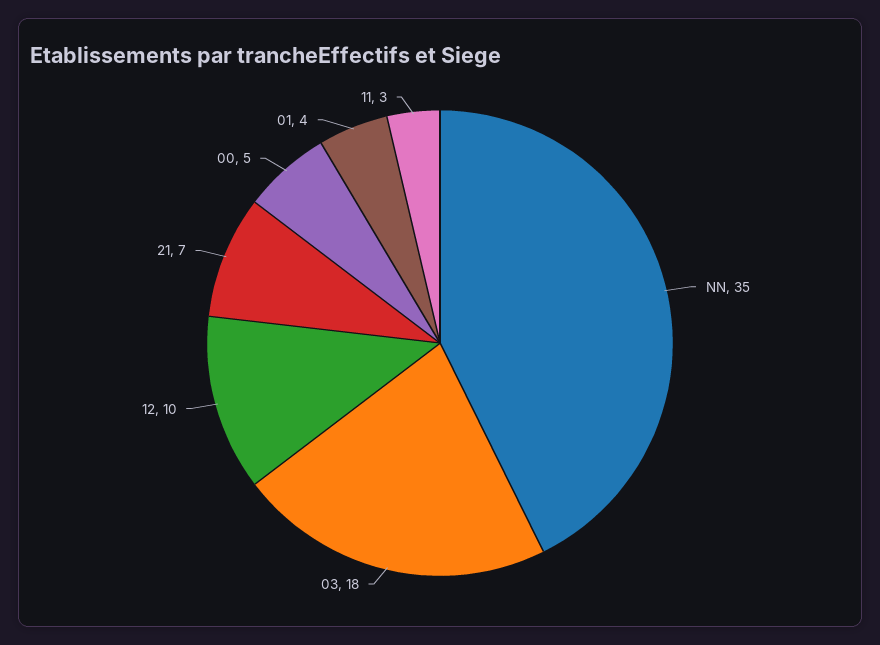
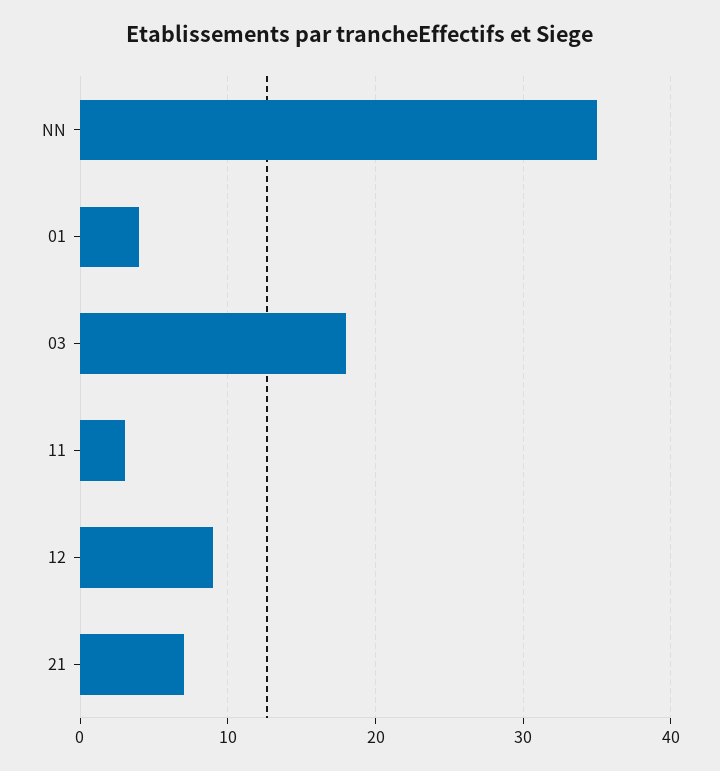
  {
    "NN": 35,
    "03": 18,
-   "12": 10,
+   "12": 9,
    "21": 7,
-   "00": 5,
    "01": 4,
    "11": 3
  }

